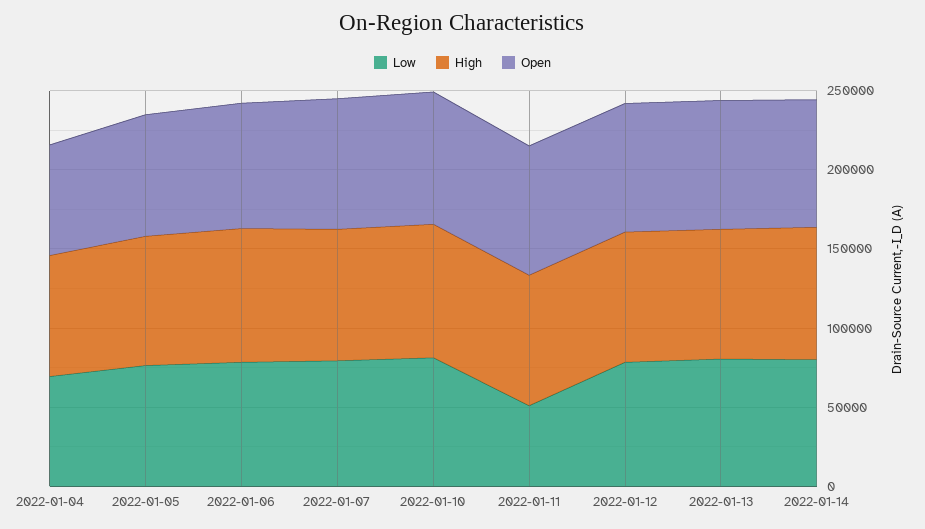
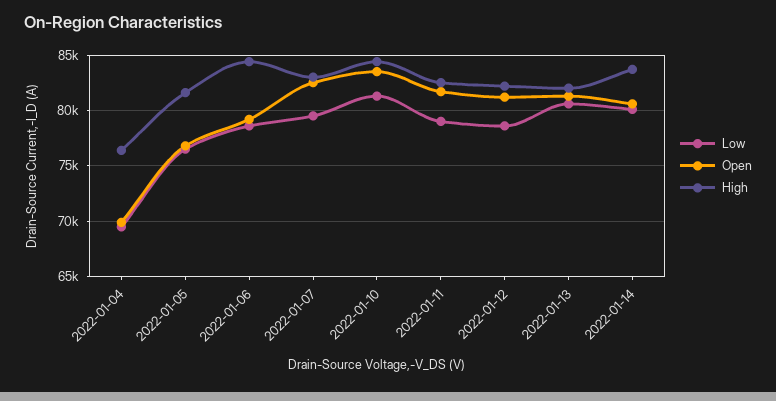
  {
    "Low": {
      "2022-01-04": 70000,
      "2022-01-05": 77000,
      "2022-01-06": 79000,
      "2022-01-07": 80000,
      "2022-01-10": 81000,
-     "2022-01-11": 50000,
+     "2022-01-11": 79000,
      "2022-01-12": 79000,
      "2022-01-13": 81000,
      "2022-01-14": 80000
    },
    "High": {
      "2022-01-04": 76000,
      "2022-01-05": 82000,
      "2022-01-06": 84000,
      "2022-01-07": 83000,
      "2022-01-10": 84000,
      "2022-01-11": 83000,
      "2022-01-12": 82000,
      "2022-01-13": 82000,
      "2022-01-14": 84000
    },
    "Open": {
      "2022-01-04": 70000,
      "2022-01-05": 77000,
      "2022-01-06": 79000,
      "2022-01-07": 83000,
      "2022-01-10": 84000,
      "2022-01-11": 82000,
      "2022-01-12": 81000,
      "2022-01-13": 81000,
      "2022-01-14": 81000
    }
  }

